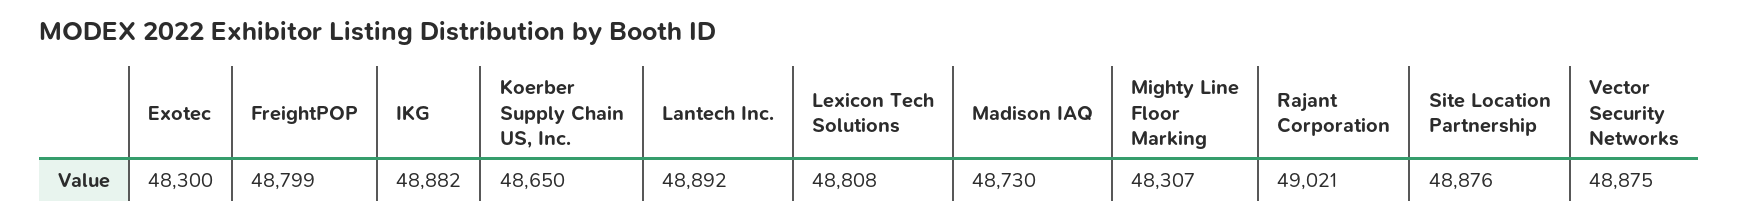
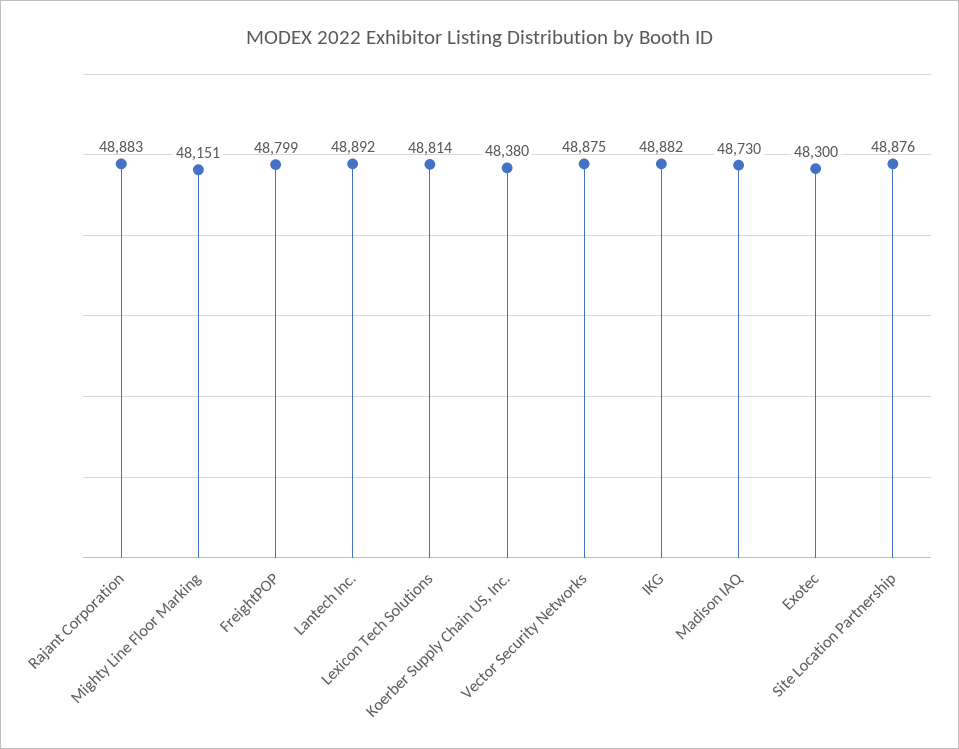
  {
    "Exotec": 48300,
    "FreightPOP": 48799,
    "IKG": 48882,
-   "Koerber Supply Chain US, Inc.": 48650,
+   "Koerber Supply Chain US, Inc.": 48380,
    "Lantech Inc.": 48892,
-   "Lexicon Tech Solutions": 48808,
+   "Lexicon Tech Solutions": 48814,
    "Madison IAQ": 48730,
-   "Mighty Line Floor Marking": 48307,
+   "Mighty Line Floor Marking": 48151,
-   "Rajant Corporation": 49021,
+   "Rajant Corporation": 48883,
    "Site Location Partnership": 48876,
    "Vector Security Networks": 48875
  }

